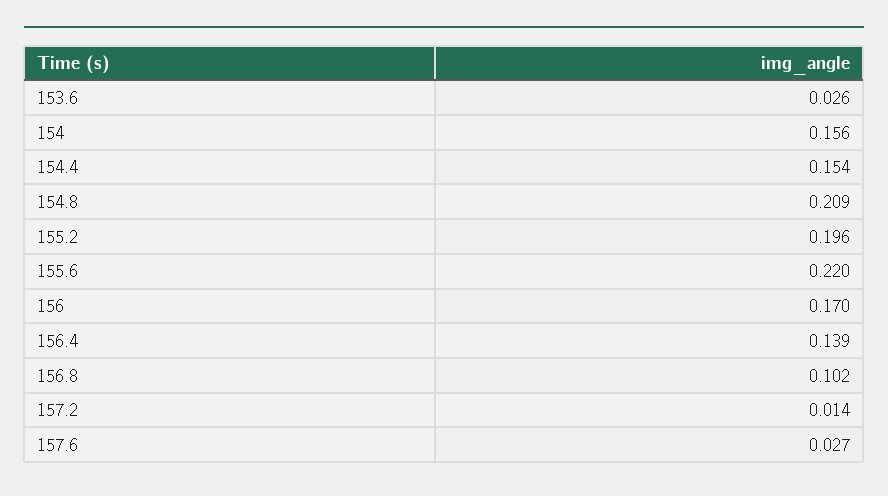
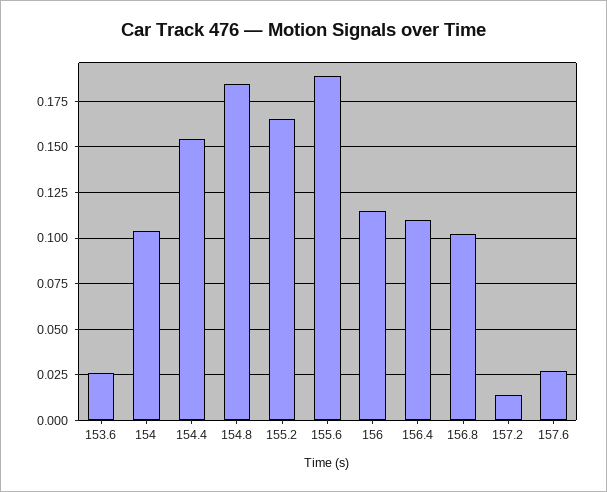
  {
    "153.6": 0.026,
-   "154": 0.156,
+   "154": 0.105,
    "154.4": 0.154,
-   "154.8": 0.209,
+   "154.8": 0.185,
-   "155.2": 0.196,
+   "155.2": 0.165,
-   "155.6": 0.22,
+   "155.6": 0.19,
-   "156": 0.17,
+   "156": 0.115,
-   "156.4": 0.139,
+   "156.4": 0.11,
    "156.8": 0.102,
    "157.2": 0.014,
    "157.6": 0.027
  }

